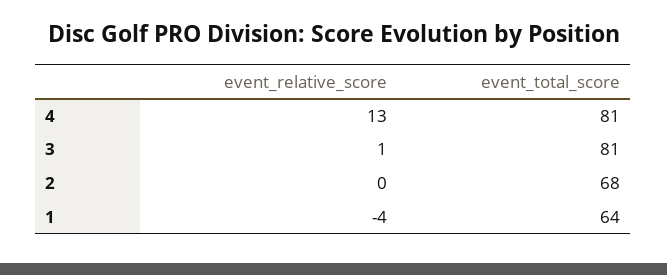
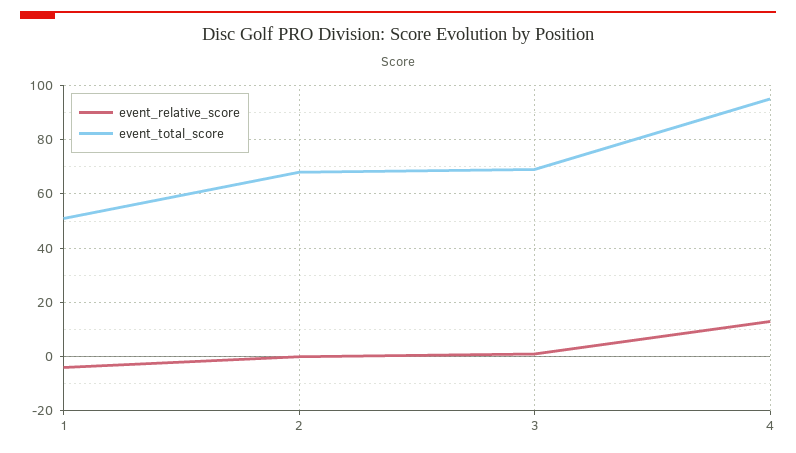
  {
    "event_relative_score": {
      "4": 13,
      "3": 1,
      "2": 0,
      "1": -4
    },
    "event_total_score": {
-     "4": 81,
+     "4": 95,
-     "3": 81,
+     "3": 70,
      "2": 68,
-     "1": 64
+     "1": 50
    }
  }

